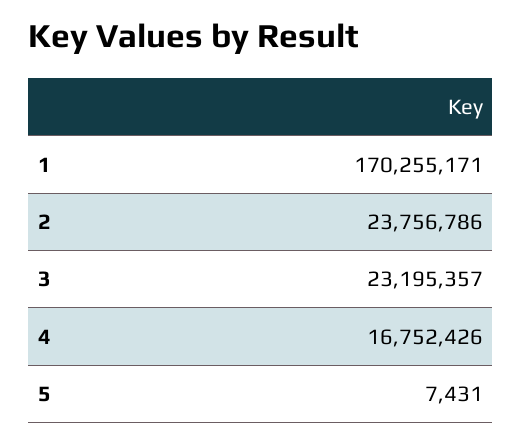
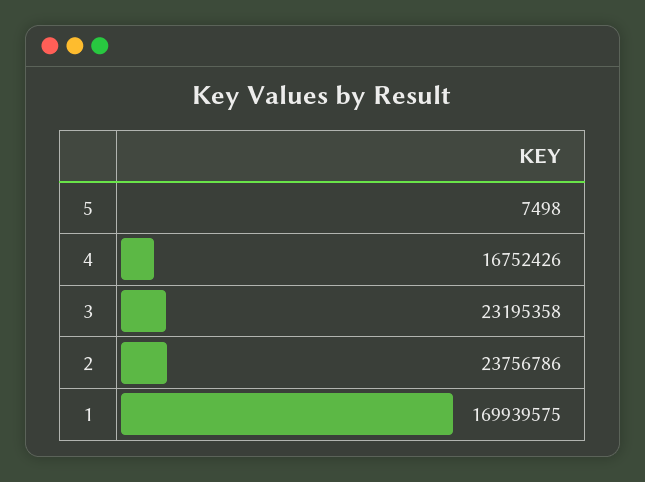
  {
-   "1": 170255171,
+   "1": 169939575,
    "2": 23756786,
-   "3": 23195357,
+   "3": 23195358,
    "4": 16752426,
-   "5": 7431
+   "5": 7498
  }

